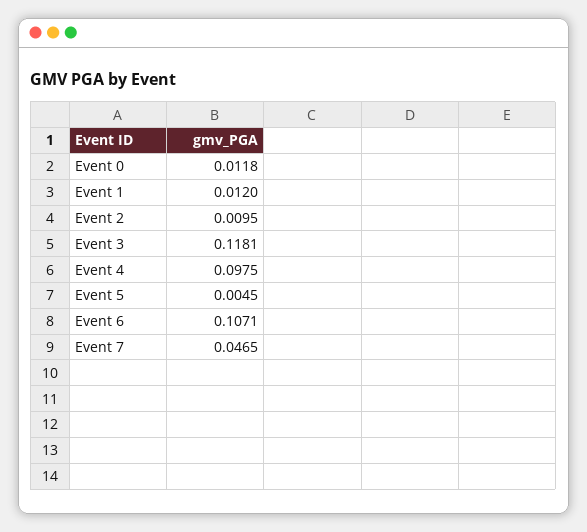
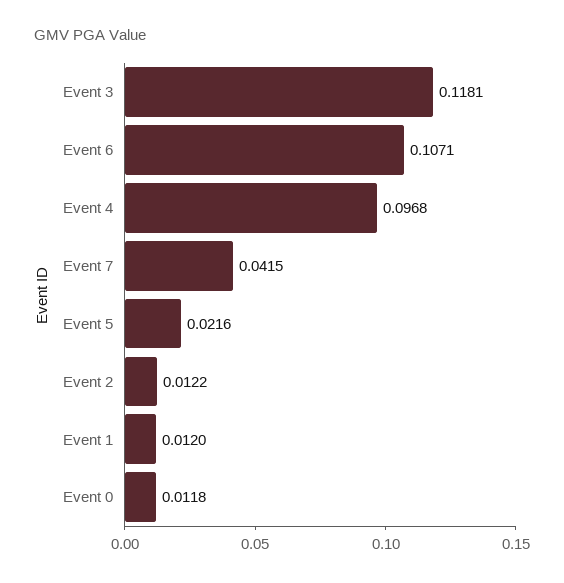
  {
    "Event 0": 0.0118,
    "Event 1": 0.012,
-   "Event 2": 0.0095,
+   "Event 2": 0.0122,
    "Event 3": 0.1181,
-   "Event 4": 0.0975,
+   "Event 4": 0.0968,
-   "Event 5": 0.0045,
+   "Event 5": 0.0216,
    "Event 6": 0.1071,
-   "Event 7": 0.0465
+   "Event 7": 0.0415
  }

